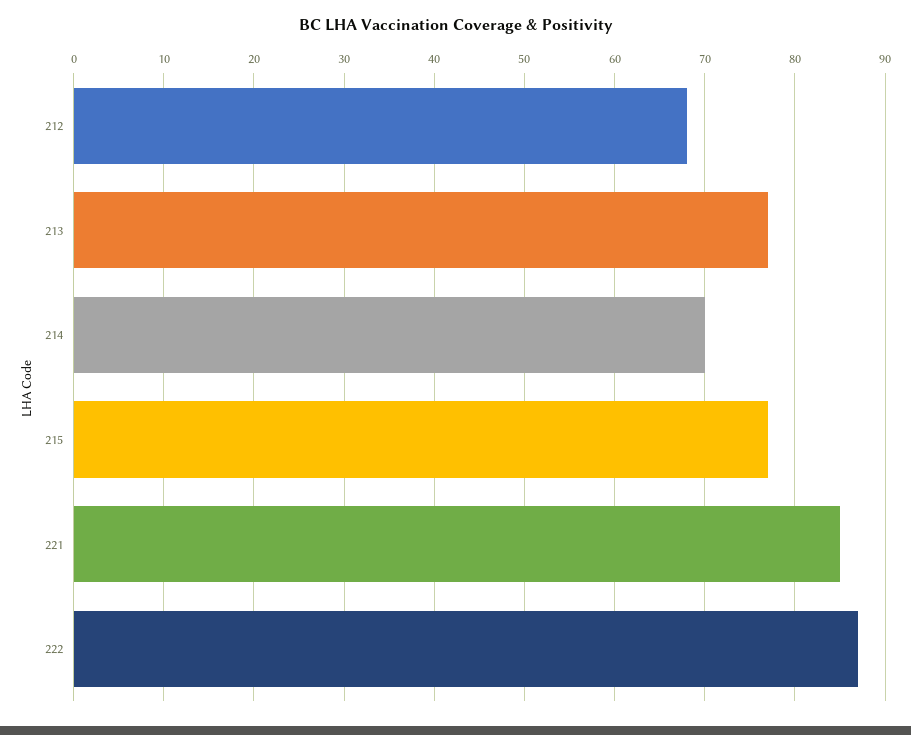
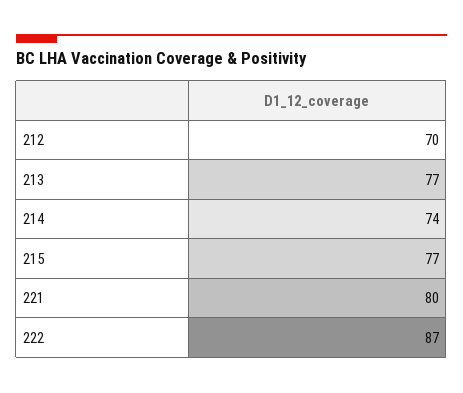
  {
-   "212": 68,
+   "212": 70,
    "213": 77,
-   "214": 70,
+   "214": 74,
    "215": 77,
-   "221": 85,
+   "221": 80,
    "222": 87
  }

